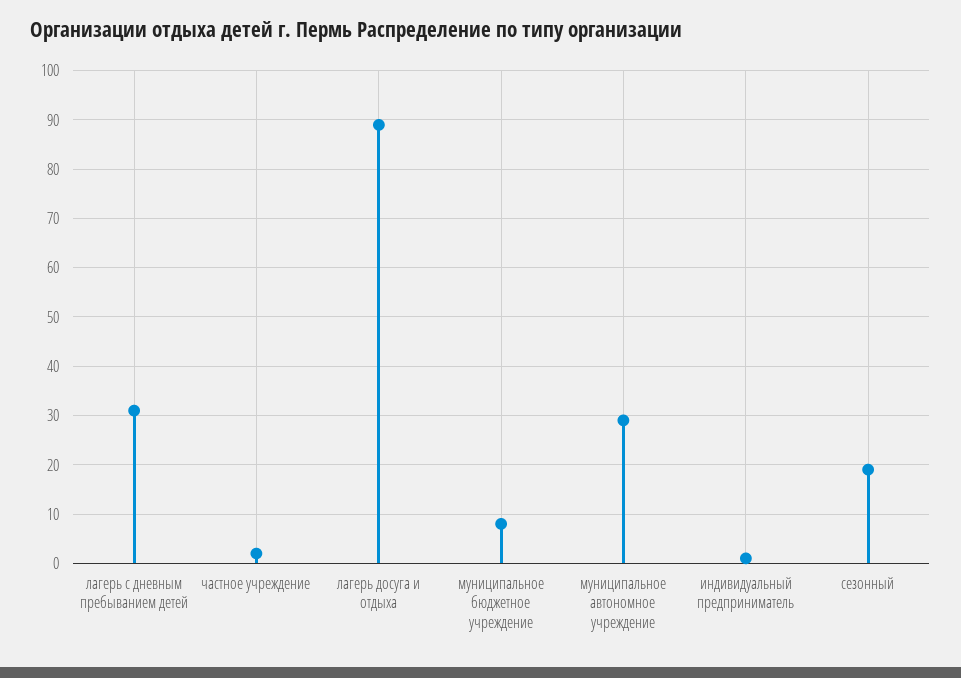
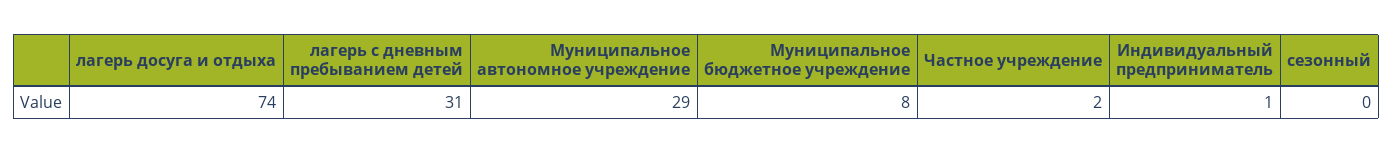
  {
    "лагерь с дневным пребыванием детей": 31,
    "частное учреждение": 2,
-   "лагерь досуга и отдыха": 90,
+   "лагерь досуга и отдыха": 74,
    "муниципальное бюджетное учреждение": 8,
    "муниципальное автономное учреждение": 29,
    "индивидуальный предприниматель": 1,
-   "сезонный": 20
+   "сезонный": 0
  }

